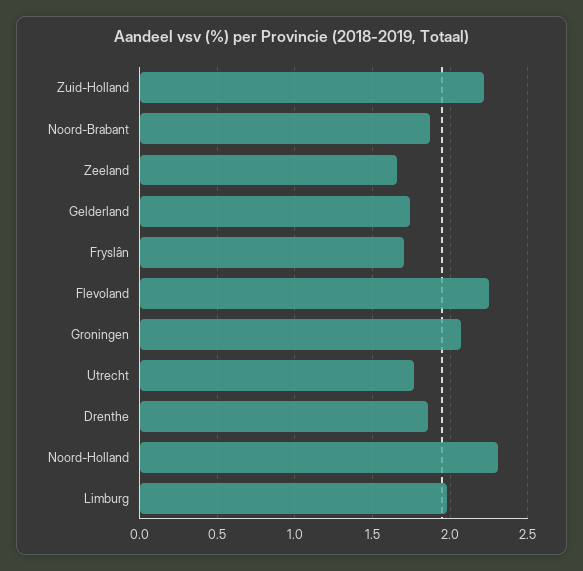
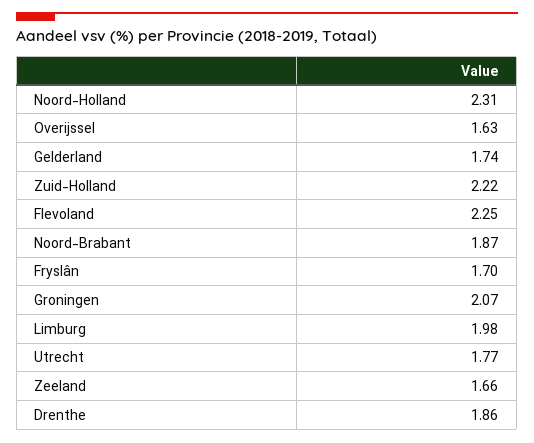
  {
    "Zuid-Holland": 2.22,
    "Noord-Brabant": 1.87,
    "Zeeland": 1.66,
    "Gelderland": 1.74,
    "Fryslân": 1.7,
    "Flevoland": 2.25,
    "Groningen": 2.07,
    "Utrecht": 1.77,
    "Drenthe": 1.86,
    "Noord-Holland": 2.31,
-   "Limburg": 1.98
+   "Limburg": 1.98,
+   "Overijssel": 1.63
  }

